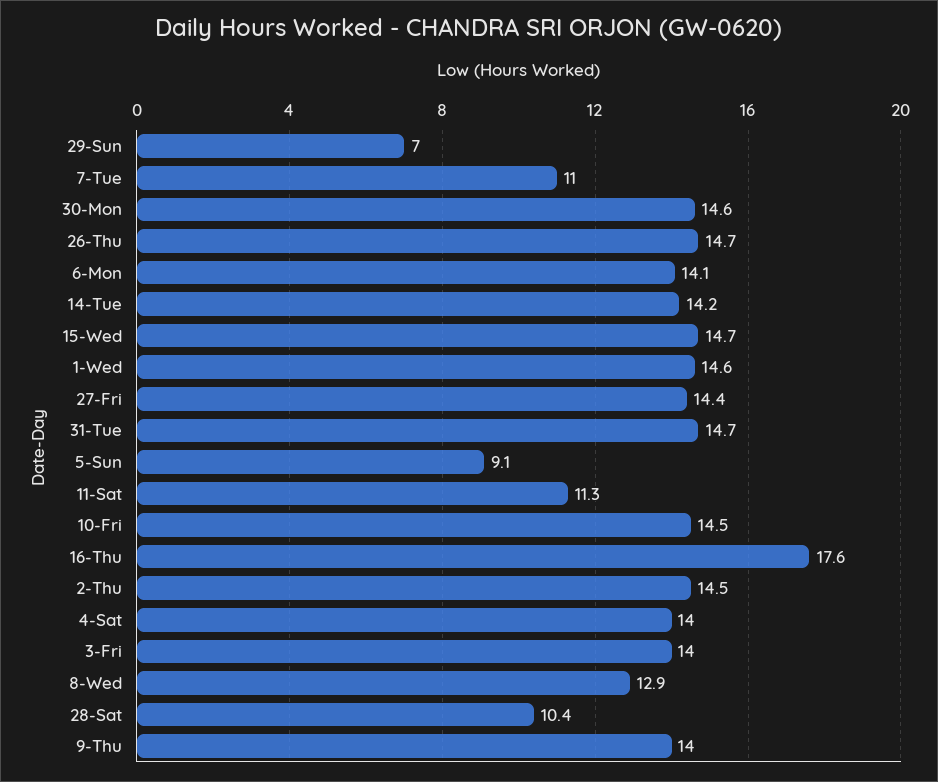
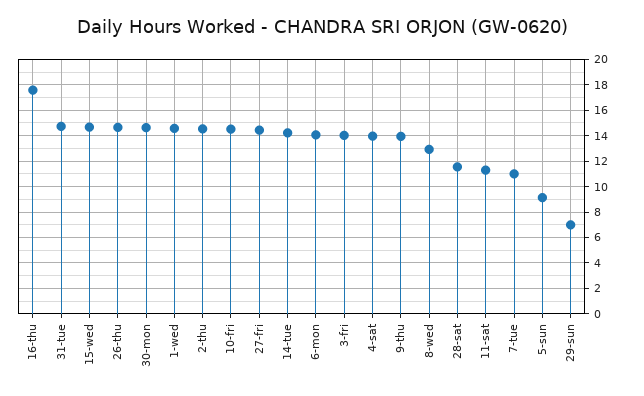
  {
    "29-Sun": 7,
    "7-Tue": 11,
    "30-Mon": 14.6,
    "26-Thu": 14.7,
    "6-Mon": 14.1,
    "14-Tue": 14.2,
    "15-Wed": 14.7,
    "1-Wed": 14.6,
    "27-Fri": 14.4,
    "31-Tue": 14.7,
    "5-Sun": 9.1,
    "11-Sat": 11.3,
    "10-Fri": 14.5,
    "16-Thu": 17.6,
    "2-Thu": 14.5,
    "4-Sat": 14,
    "3-Fri": 14,
    "8-Wed": 12.9,
-   "28-Sat": 10.4,
+   "28-Sat": 11.5,
    "9-Thu": 14
  }

